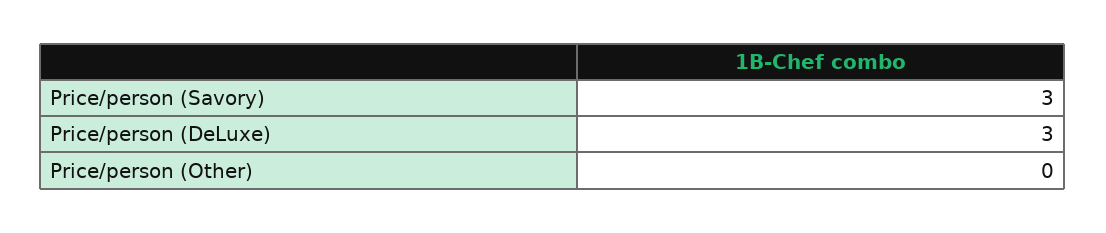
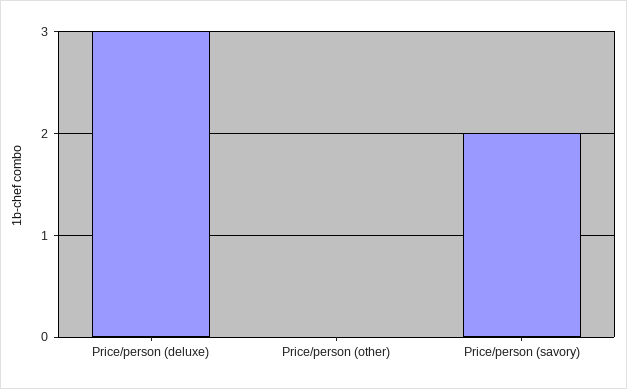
  {
-   "Price/person (Savory)": 3,
+   "Price/person (Savory)": 2,
    "Price/person (DeLuxe)": 3,
    "Price/person (Other)": 0
  }

